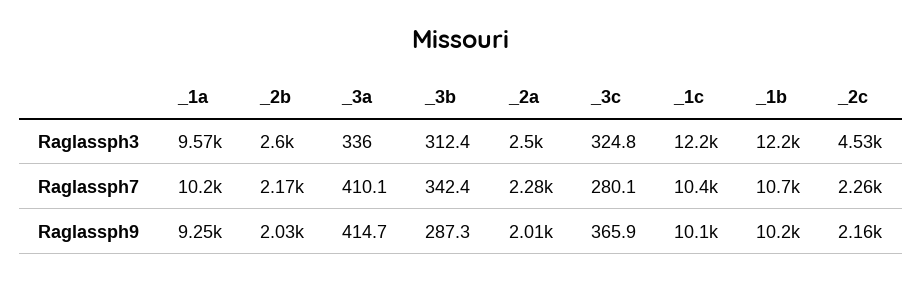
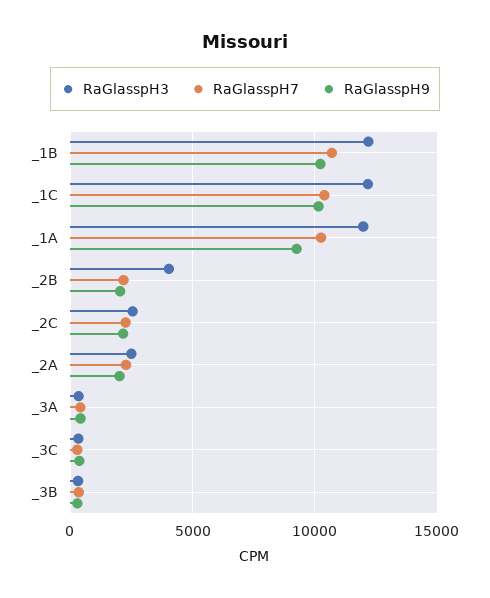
  {
    "Raglassph3": {
-     "_1a": 9570,
+     "_1a": 12000,
-     "_2b": 2600,
+     "_2b": 4000,
      "_3a": 336,
      "_3b": 312.4,
      "_2a": 2500,
      "_3c": 324.8,
      "_1c": 12200,
      "_1b": 12200,
-     "_2c": 4530
+     "_2c": 2500
    },
    "Raglassph7": {
      "_1a": 10200,
      "_2b": 2170,
      "_3a": 410.1,
      "_3b": 342.4,
      "_2a": 2280,
      "_3c": 280.1,
      "_1c": 10400,
      "_1b": 10700,
      "_2c": 2260
    },
    "Raglassph9": {
      "_1a": 9250,
      "_2b": 2030,
      "_3a": 414.7,
      "_3b": 287.3,
      "_2a": 2010,
      "_3c": 365.9,
      "_1c": 10100,
      "_1b": 10200,
      "_2c": 2160
    }
  }

